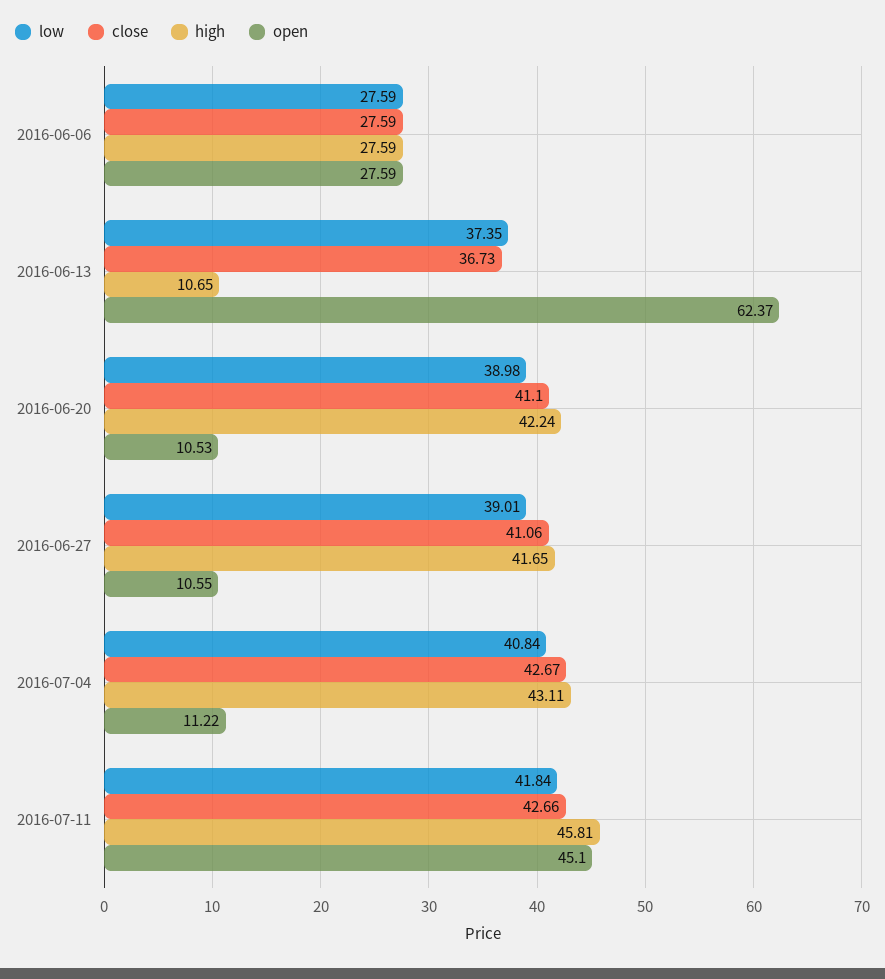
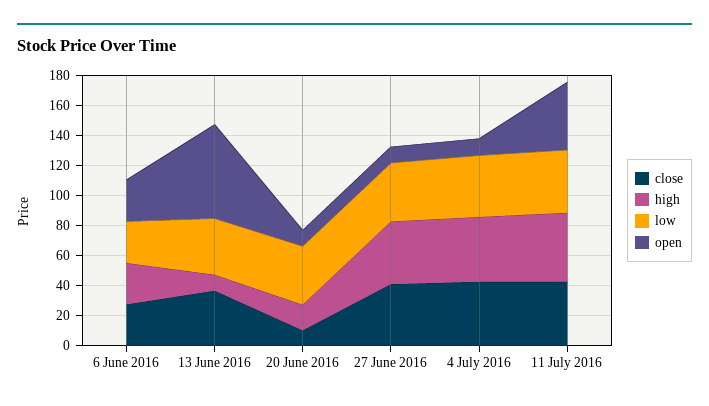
  {
    "low": {
      "2016-06-06": 27.59,
      "2016-06-13": 37.35,
      "2016-06-20": 38.98,
      "2016-06-27": 39.01,
      "2016-07-04": 40.84,
      "2016-07-11": 41.84
    },
    "close": {
      "2016-06-06": 27.59,
      "2016-06-13": 36.73,
-     "2016-06-20": 41.1,
+     "2016-06-20": 10,
      "2016-06-27": 41.06,
      "2016-07-04": 42.67,
      "2016-07-11": 42.66
    },
    "high": {
      "2016-06-06": 27.59,
      "2016-06-13": 10.65,
-     "2016-06-20": 42.24,
+     "2016-06-20": 20,
      "2016-06-27": 41.65,
      "2016-07-04": 43.11,
      "2016-07-11": 45.81
    },
    "open": {
      "2016-06-06": 27.59,
      "2016-06-13": 62.37,
      "2016-06-20": 10.53,
      "2016-06-27": 10.55,
      "2016-07-04": 11.22,
      "2016-07-11": 45.1
    }
  }

